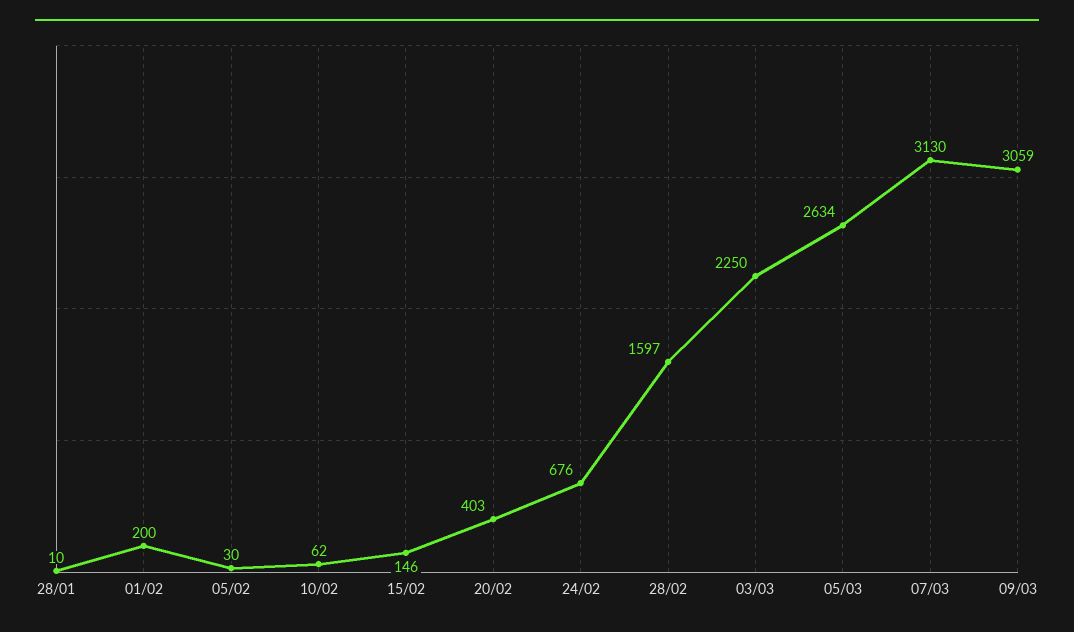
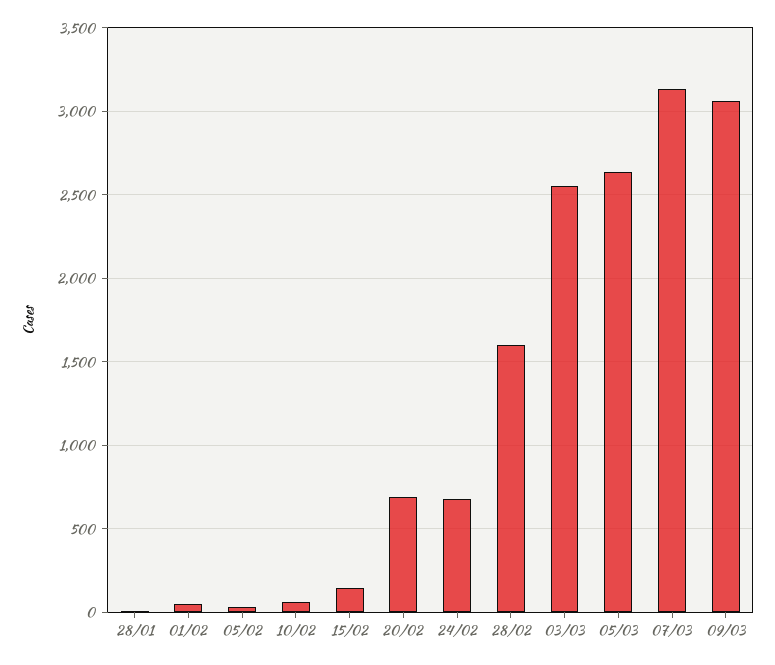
  {
    "28/01": 10,
-   "01/02": 200,
+   "01/02": 50,
    "05/02": 30,
    "10/02": 62,
    "15/02": 146,
-   "20/02": 403,
+   "20/02": 700,
    "24/02": 676,
    "28/02": 1597,
-   "03/03": 2250,
+   "03/03": 2550,
    "05/03": 2634,
    "07/03": 3130,
    "09/03": 3059
  }

